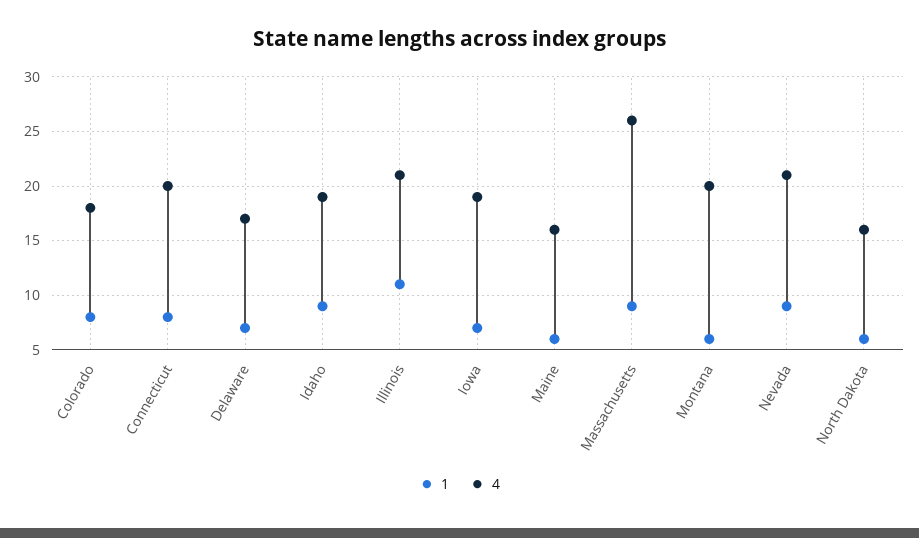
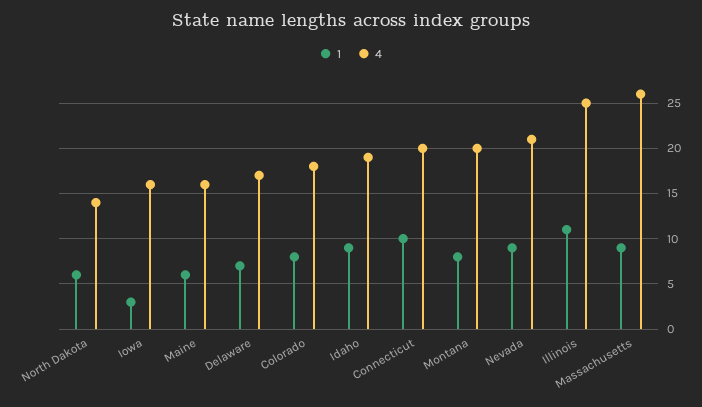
  {
    "1": {
      "Colorado": 8,
-     "Connecticut": 8,
+     "Connecticut": 10,
      "Delaware": 7,
      "Idaho": 9,
      "Illinois": 11,
-     "Iowa": 7,
+     "Iowa": 3,
      "Maine": 6,
      "Massachusetts": 9,
-     "Montana": 6,
+     "Montana": 8,
      "Nevada": 9,
      "North Dakota": 6
    },
    "4": {
      "Colorado": 18,
      "Connecticut": 20,
      "Delaware": 17,
      "Idaho": 19,
-     "Illinois": 21,
+     "Illinois": 25,
-     "Iowa": 19,
+     "Iowa": 16,
      "Maine": 16,
      "Massachusetts": 26,
      "Montana": 20,
      "Nevada": 21,
-     "North Dakota": 16
+     "North Dakota": 14
    }
  }

